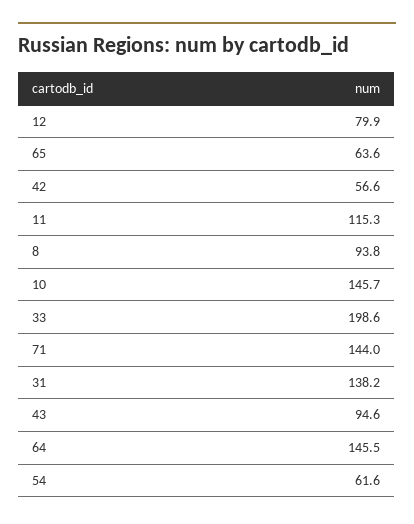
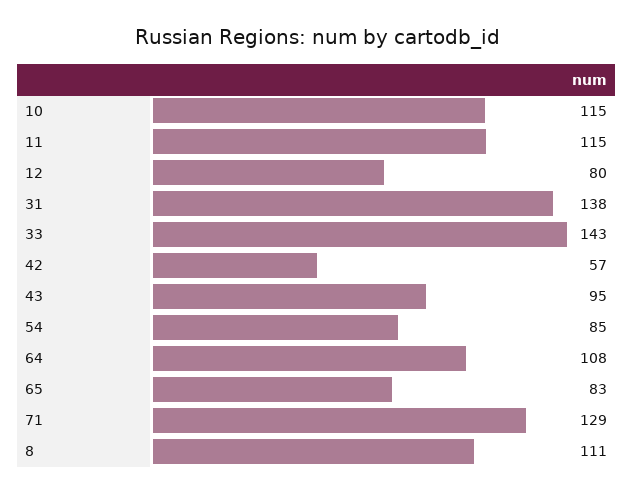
  {
    "12": 79.9,
-   "65": 63.6,
+   "65": 83,
    "42": 56.6,
    "11": 115.3,
-   "8": 93.8,
+   "8": 111,
-   "10": 145.7,
+   "10": 115,
-   "33": 198.6,
+   "33": 143,
-   "71": 144,
+   "71": 129,
    "31": 138.2,
    "43": 94.6,
-   "64": 145.5,
+   "64": 108,
-   "54": 61.6
+   "54": 85
  }

